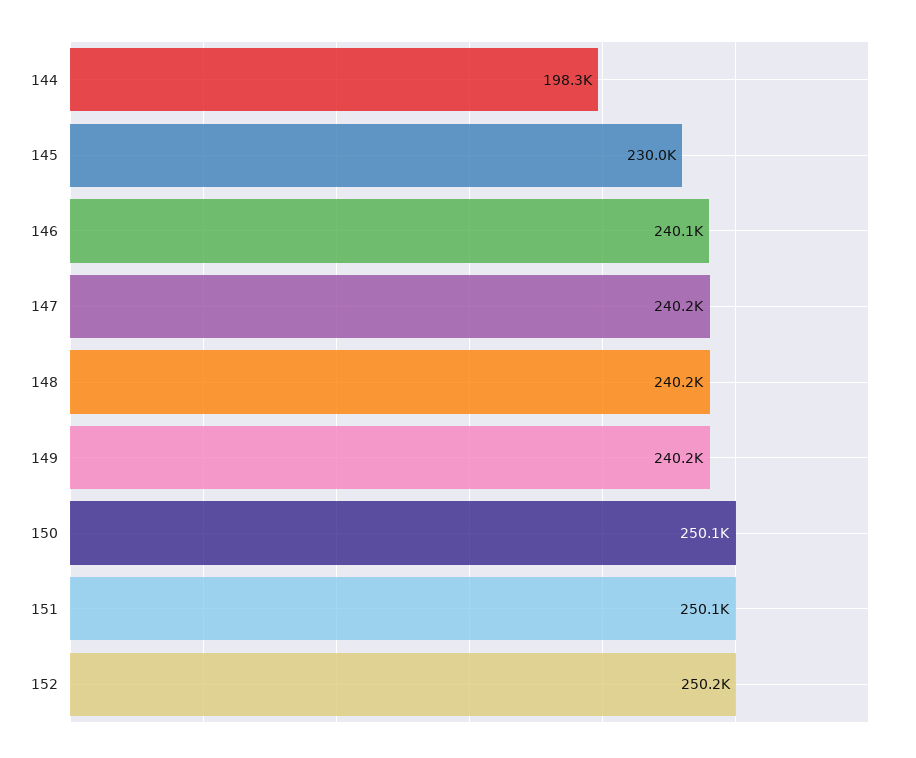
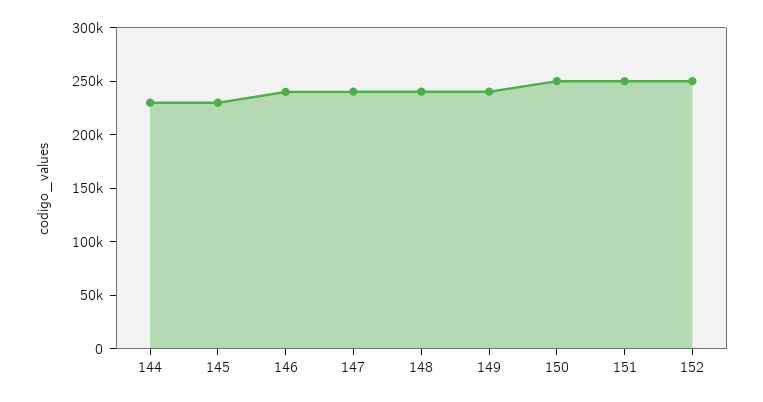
  {
-   "144": 198300,
+   "144": 230000,
    "145": 230000,
    "146": 240100,
    "147": 240200,
    "148": 240200,
    "149": 240200,
    "150": 250100,
    "151": 250100,
    "152": 250200
  }

